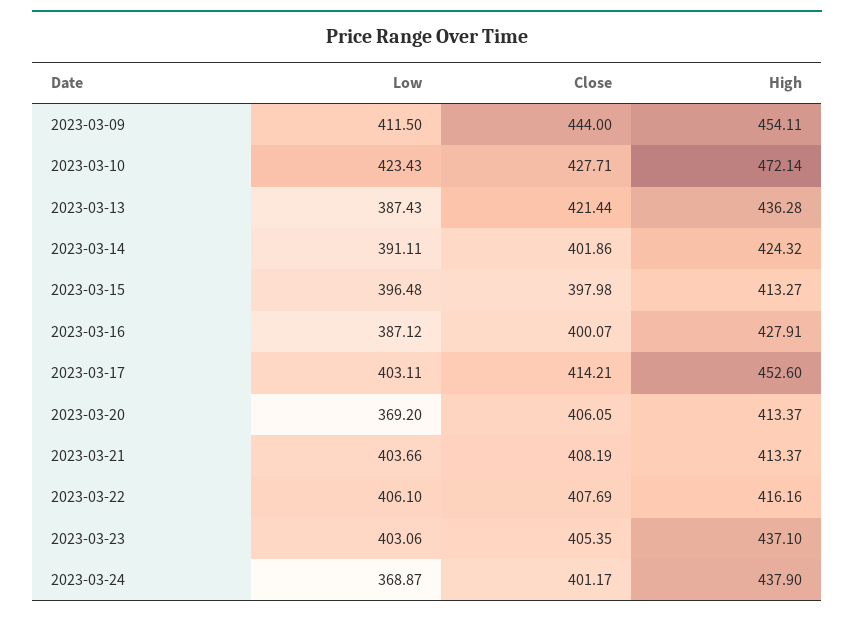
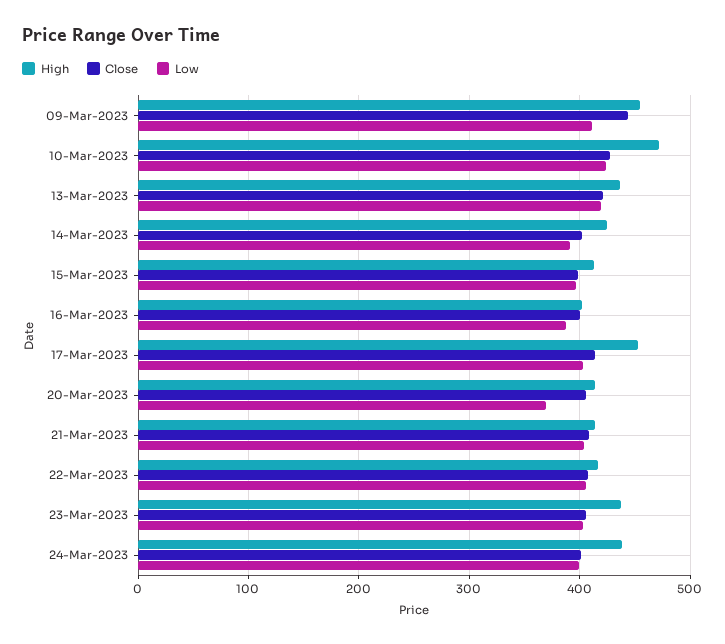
  {
    "Low": {
      "2023-03-09": 411.5,
      "2023-03-10": 423.43,
-     "2023-03-13": 387.43,
+     "2023-03-13": 420,
      "2023-03-14": 391.11,
      "2023-03-15": 396.48,
      "2023-03-16": 387.12,
      "2023-03-17": 403.11,
      "2023-03-20": 369.2,
      "2023-03-21": 403.66,
      "2023-03-22": 406.1,
      "2023-03-23": 403.06,
-     "2023-03-24": 368.87
+     "2023-03-24": 400
    },
    "Close": {
      "2023-03-09": 444,
      "2023-03-10": 427.71,
      "2023-03-13": 421.44,
      "2023-03-14": 401.86,
      "2023-03-15": 397.98,
      "2023-03-16": 400.07,
      "2023-03-17": 414.21,
      "2023-03-20": 406.05,
      "2023-03-21": 408.19,
      "2023-03-22": 407.69,
      "2023-03-23": 405.35,
      "2023-03-24": 401.17
    },
    "High": {
      "2023-03-09": 454.11,
      "2023-03-10": 472.14,
      "2023-03-13": 436.28,
      "2023-03-14": 424.32,
      "2023-03-15": 413.27,
-     "2023-03-16": 427.91,
+     "2023-03-16": 400,
      "2023-03-17": 452.6,
      "2023-03-20": 413.37,
      "2023-03-21": 413.37,
      "2023-03-22": 416.16,
      "2023-03-23": 437.1,
      "2023-03-24": 437.9
    }
  }

